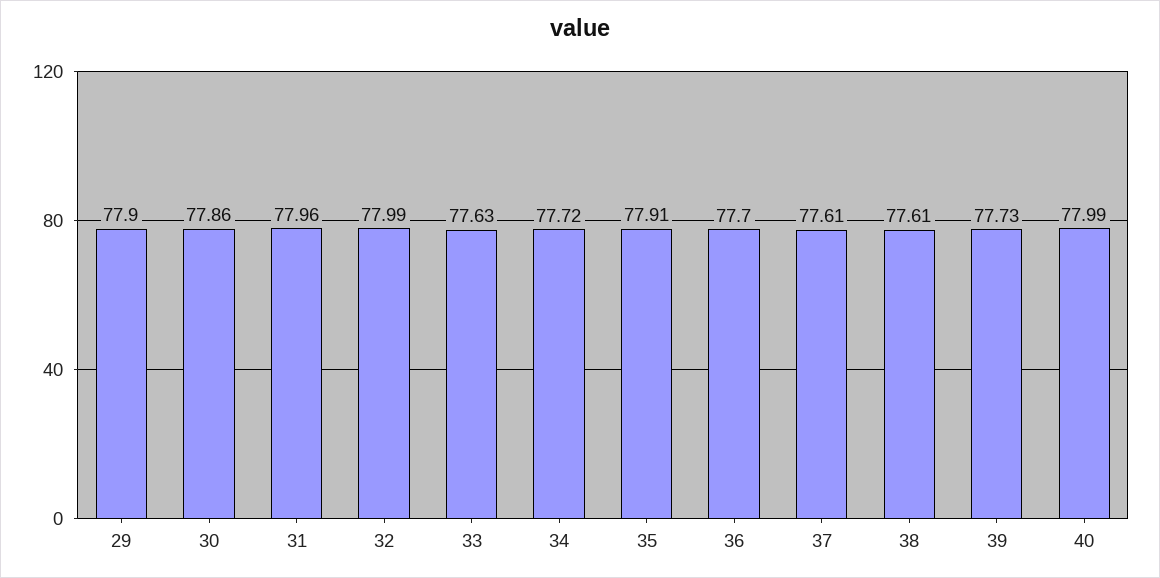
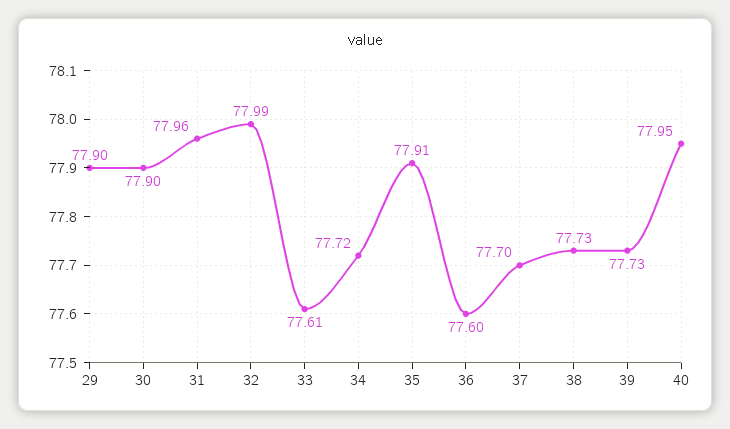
  {
    "29": 77.9,
-   "30": 77.86,
+   "30": 77.9,
    "31": 77.96,
    "32": 77.99,
-   "33": 77.63,
+   "33": 77.61,
    "34": 77.72,
    "35": 77.91,
-   "36": 77.7,
+   "36": 77.6,
-   "37": 77.61,
+   "37": 77.7,
-   "38": 77.61,
+   "38": 77.73,
    "39": 77.73,
-   "40": 77.99
+   "40": 77.95
  }

